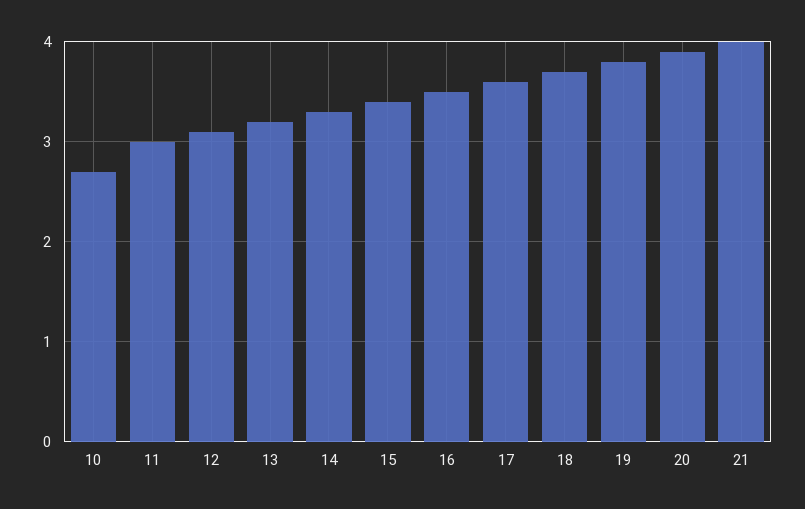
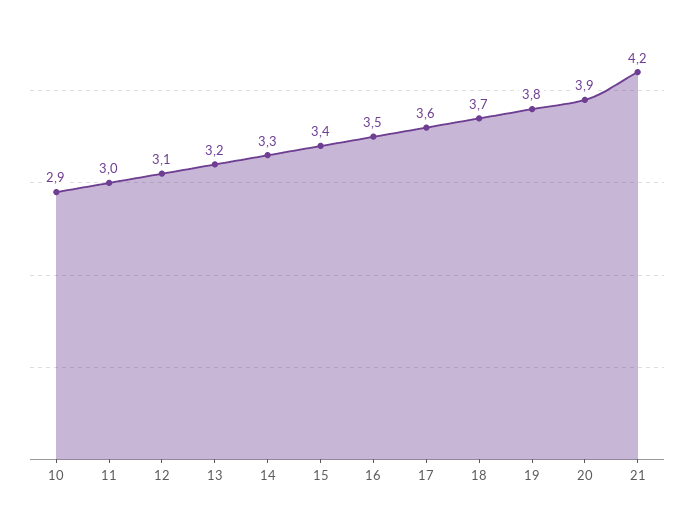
  {
-   "10": 2.7,
+   "10": 2.9,
    "11": 3,
    "12": 3.1,
    "13": 3.2,
    "14": 3.3,
    "15": 3.4,
    "16": 3.5,
    "17": 3.6,
    "18": 3.7,
    "19": 3.8,
    "20": 3.9,
-   "21": 4
+   "21": 4.2
  }

